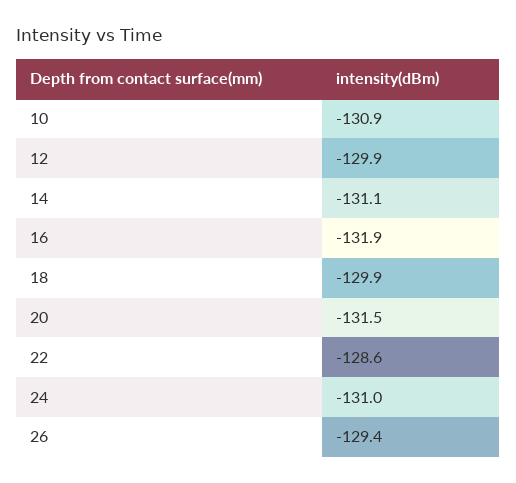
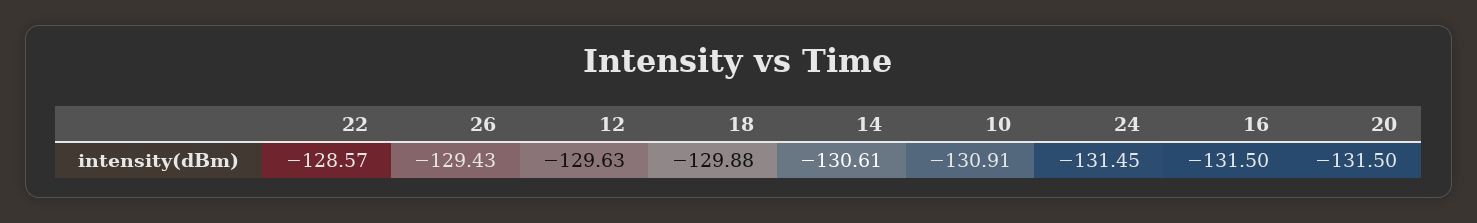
  {
    "10": -130.91,
-   "12": -129.9,
+   "12": -129.63,
-   "14": -131.1,
+   "14": -130.61,
-   "16": -131.9,
+   "16": -131.5,
    "18": -129.88,
    "20": -131.5,
    "22": -128.57,
-   "24": -131,
+   "24": -131.45,
    "26": -129.43
  }

